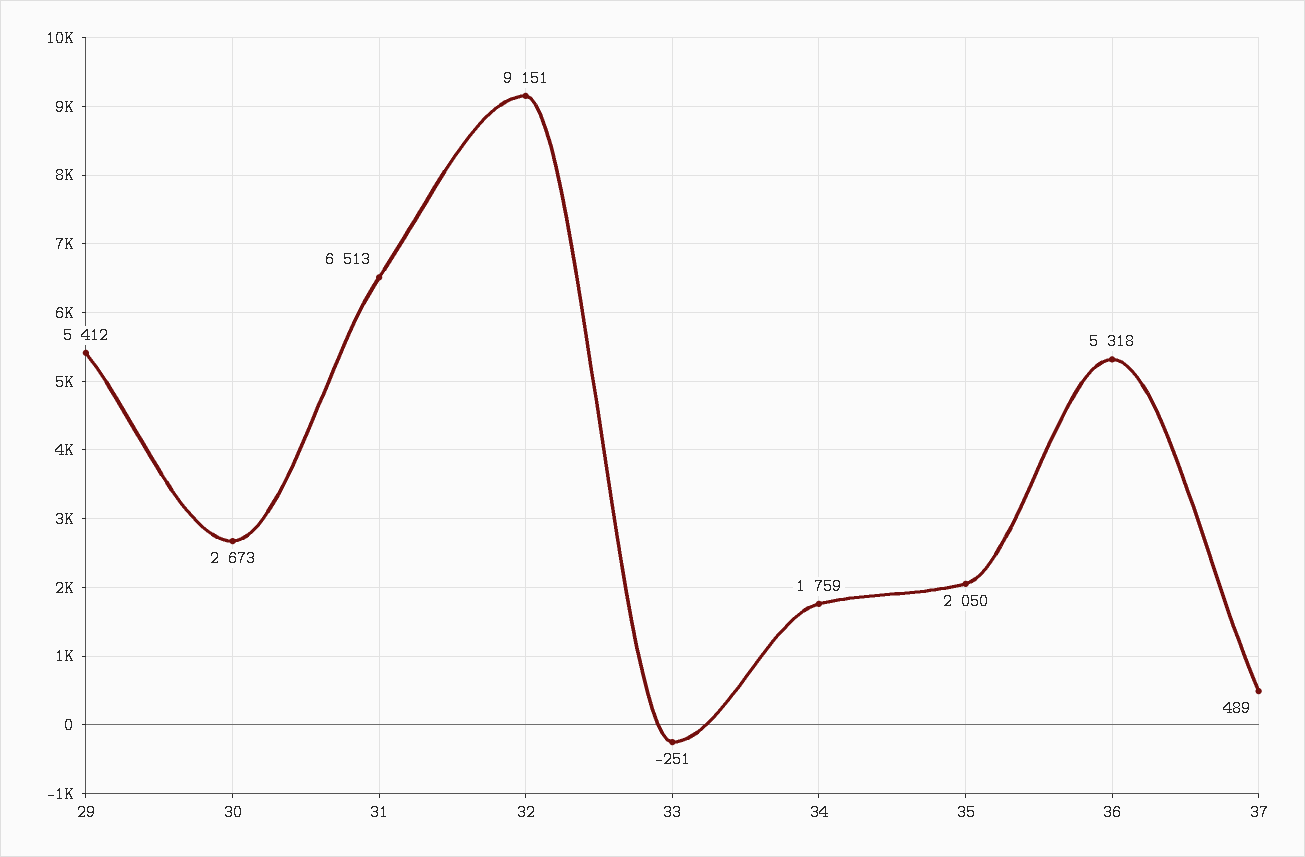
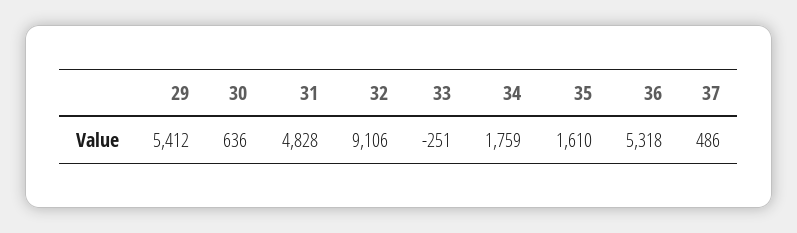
  {
    "29": 5412,
-   "30": 2673,
+   "30": 636,
-   "31": 6513,
+   "31": 4828,
-   "32": 9151,
+   "32": 9106,
    "33": -251,
    "34": 1759,
-   "35": 2050,
+   "35": 1610,
    "36": 5318,
-   "37": 489
+   "37": 486
  }

